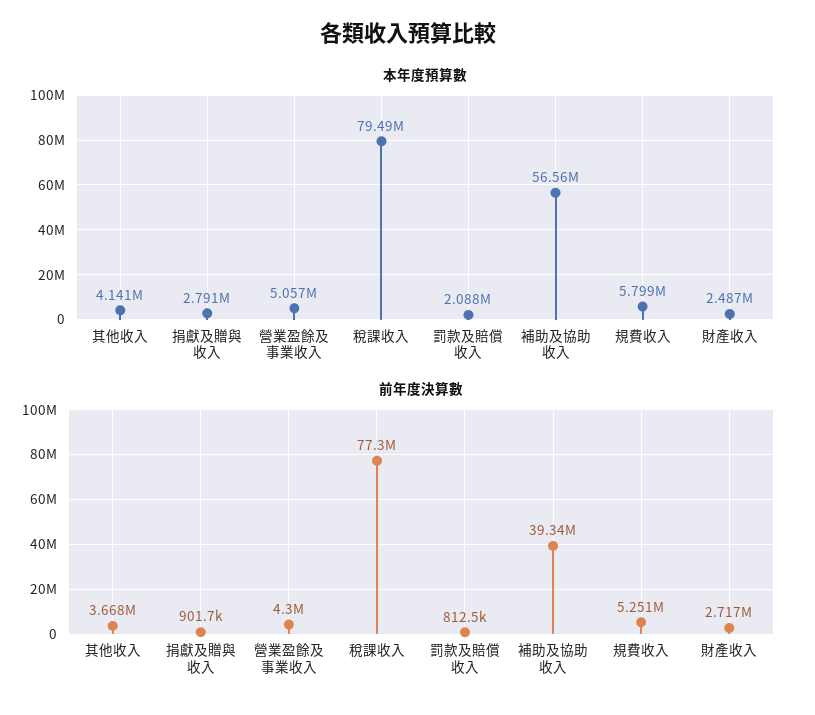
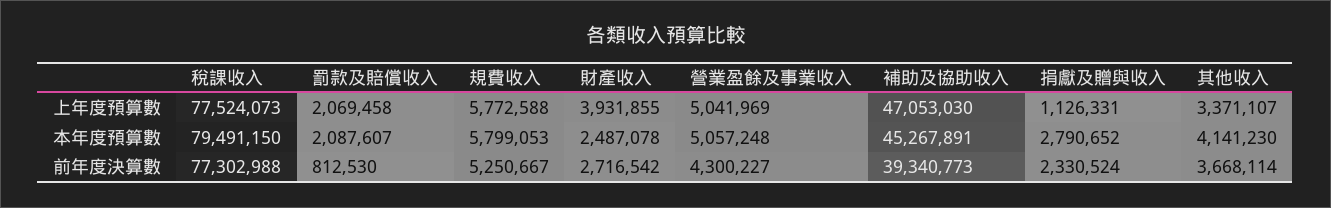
  {
    "本年度預算數": {
      "其他收入": 4141230,
      "捐獻及贈與收入": 2790652,
      "營業盈餘及事業收入": 5057248,
      "稅課收入": 79491150,
      "罰款及賠償收入": 2087607,
-     "補助及協助收入": 56560000,
+     "補助及協助收入": 45267891,
      "規費收入": 5799053,
      "財產收入": 2487078
    },
    "前年度決算數": {
      "其他收入": 3668114,
-     "捐獻及贈與收入": 901700,
+     "捐獻及贈與收入": 2330524,
      "營業盈餘及事業收入": 4300227,
      "稅課收入": 77302988,
      "罰款及賠償收入": 812530,
      "補助及協助收入": 39340773,
      "規費收入": 5250667,
      "財產收入": 2716542
-   }
+   },
+   "上年度預算數": {
+     "稅課收入": 77524073,
+     "罰款及賠償收入": 2069458,
+     "規費收入": 5772588,
+     "財產收入": 3931855,
+     "營業盈餘及事業收入": 5041969,
+     "補助及協助收入": 47053030,
+     "捐獻及贈與收入": 1126331,
+     "其他收入": 3371107
+   }
  }

